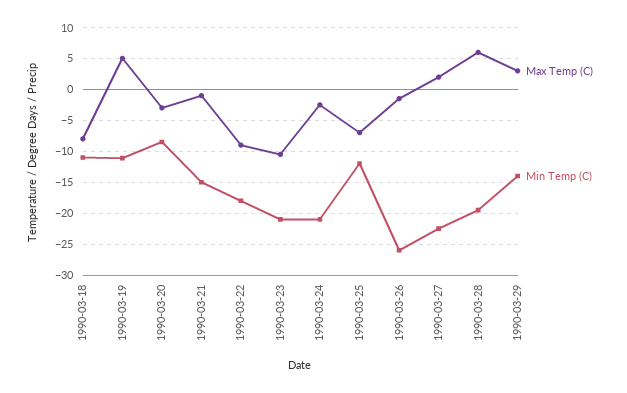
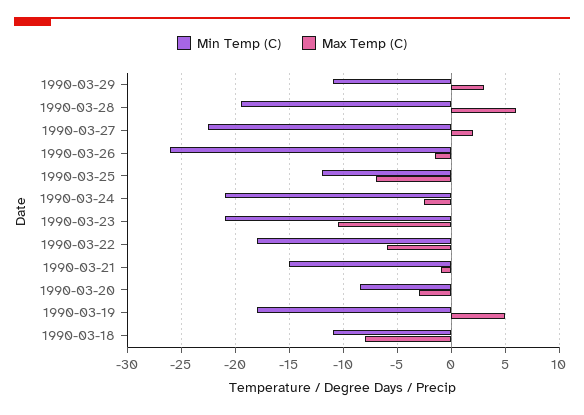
  {
    "Max Temp (C)": {
      "1990-03-18": -8,
      "1990-03-19": 5,
      "1990-03-20": -3,
      "1990-03-21": -1,
-     "1990-03-22": -9,
+     "1990-03-22": -6,
      "1990-03-23": -11,
      "1990-03-24": -3,
      "1990-03-25": -7,
      "1990-03-26": -2,
      "1990-03-27": 2,
      "1990-03-28": 6,
      "1990-03-29": 3
    },
    "Min Temp (C)": {
      "1990-03-18": -11,
-     "1990-03-19": -11,
+     "1990-03-19": -18,
      "1990-03-20": -9,
      "1990-03-21": -15,
      "1990-03-22": -18,
      "1990-03-23": -21,
      "1990-03-24": -21,
      "1990-03-25": -12,
      "1990-03-26": -26,
      "1990-03-27": -23,
      "1990-03-28": -20,
-     "1990-03-29": -14
+     "1990-03-29": -11
    }
  }

